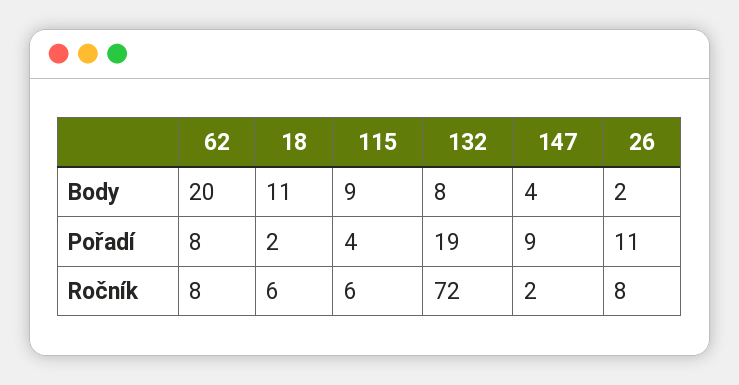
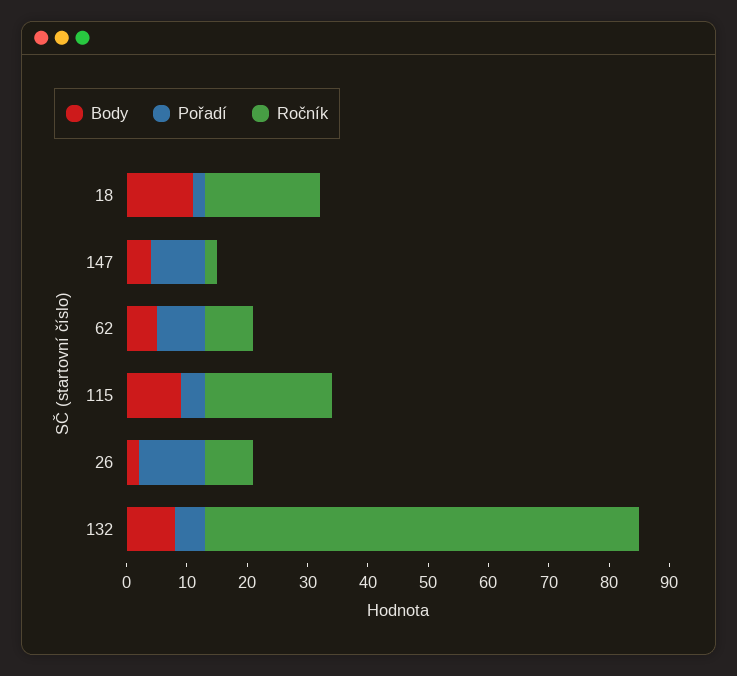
  {
    "Body": {
-     "62": 20,
+     "62": 5,
      "18": 11,
      "115": 9,
      "132": 8,
      "147": 4,
      "26": 2
    },
    "Pořadí": {
      "62": 8,
      "18": 2,
      "115": 4,
-     "132": 19,
+     "132": 5,
      "147": 9,
      "26": 11
    },
    "Ročník": {
      "62": 8,
-     "18": 6,
+     "18": 20,
-     "115": 6,
+     "115": 20,
      "132": 72,
      "147": 2,
      "26": 8
    }
  }

